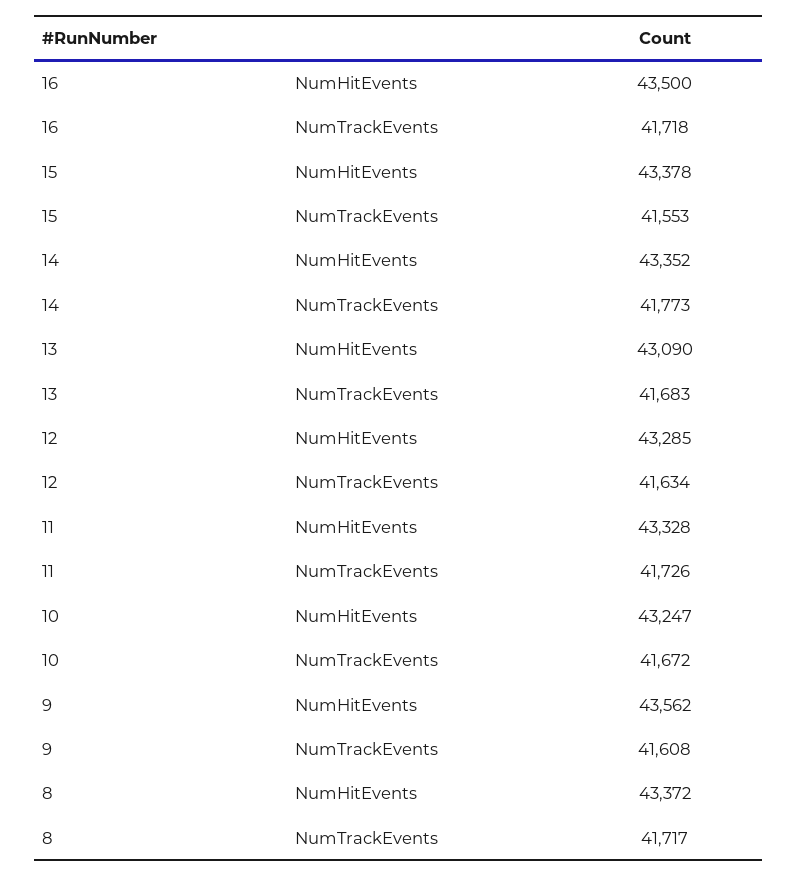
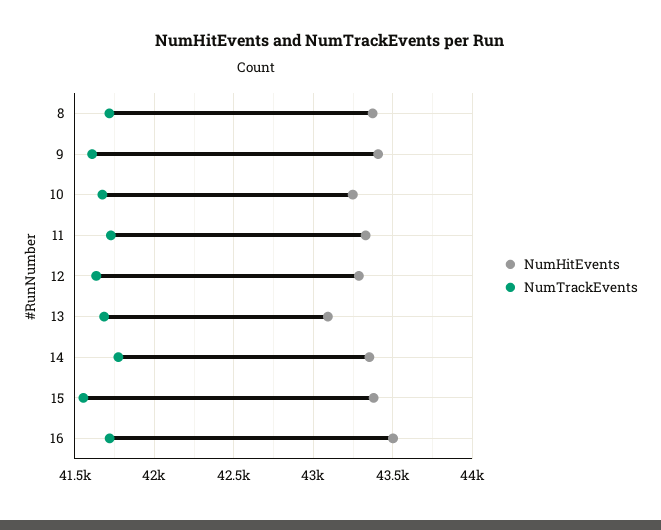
  {
    "NumHitEvents": {
      "16": 43500,
      "15": 43378,
      "14": 43352,
      "13": 43090,
      "12": 43285,
      "11": 43328,
      "10": 43247,
-     "9": 43562,
+     "9": 43400,
      "8": 43372
    },
    "NumTrackEvents": {
      "16": 41718,
      "15": 41553,
      "14": 41773,
      "13": 41683,
      "12": 41634,
      "11": 41726,
      "10": 41672,
      "9": 41608,
      "8": 41717
    }
  }

